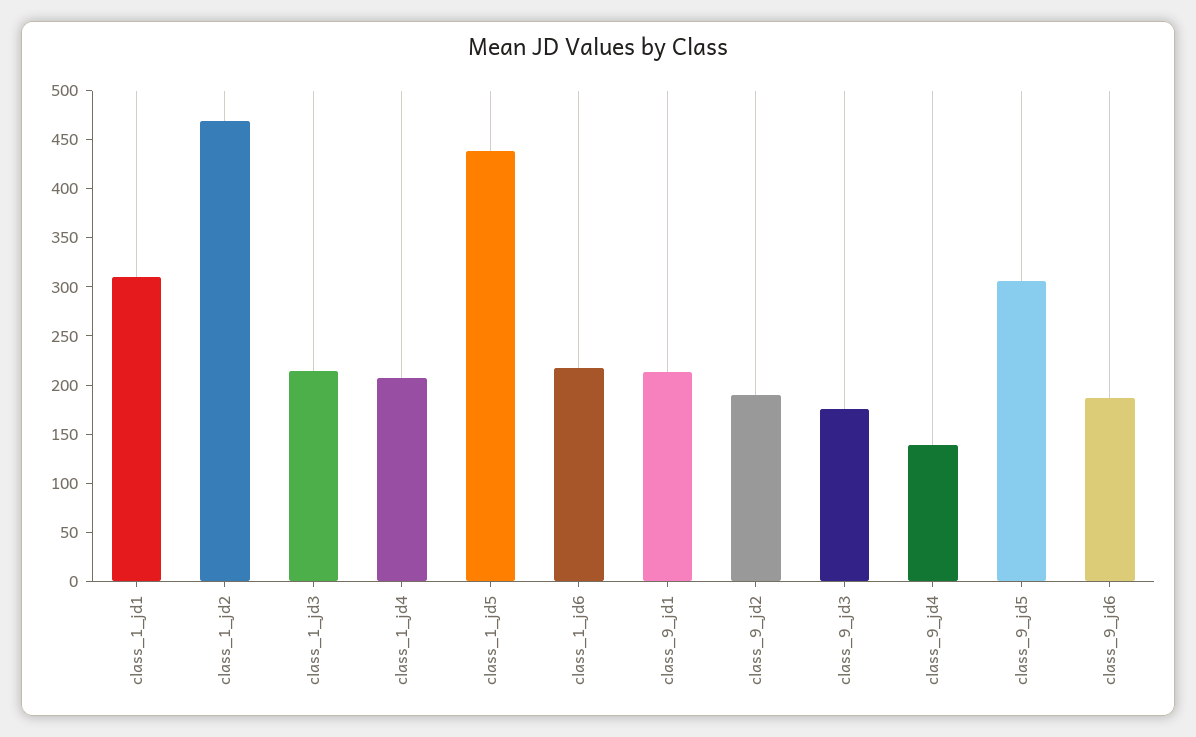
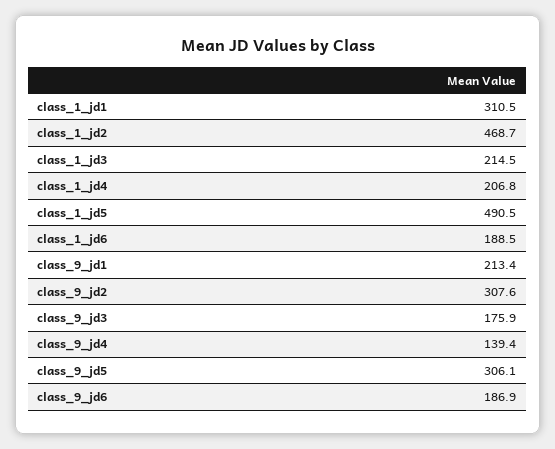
  {
    "class_1_jd1": 310.5,
    "class_1_jd2": 468.7,
    "class_1_jd3": 214.5,
    "class_1_jd4": 206.8,
-   "class_1_jd5": 440,
+   "class_1_jd5": 490.5,
-   "class_1_jd6": 220,
+   "class_1_jd6": 188.5,
    "class_9_jd1": 213.4,
-   "class_9_jd2": 190,
+   "class_9_jd2": 307.6,
    "class_9_jd3": 175.9,
    "class_9_jd4": 139.4,
    "class_9_jd5": 306.1,
    "class_9_jd6": 186.9
  }

